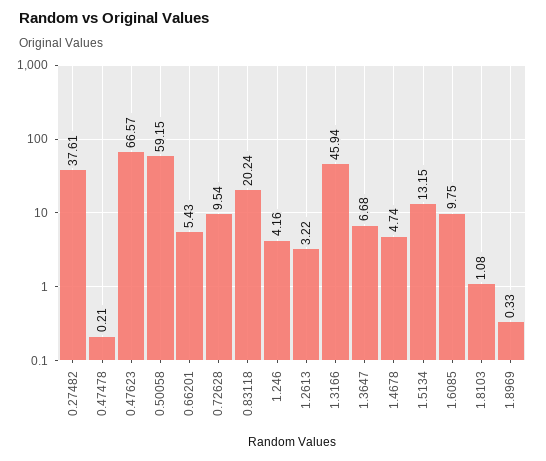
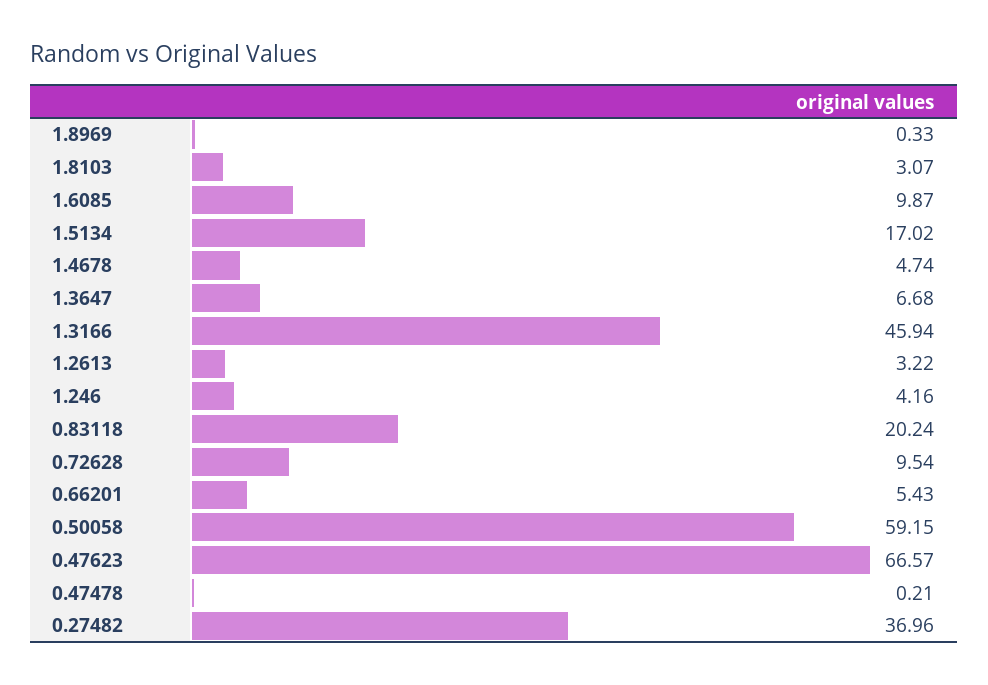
  {
-   "0.27482": 37.61,
+   "0.27482": 36.96,
    "0.47478": 0.21,
    "0.47623": 66.57,
    "0.50058": 59.15,
    "0.66201": 5.43,
    "0.72628": 9.54,
    "0.83118": 20.24,
    "1.246": 4.16,
    "1.2613": 3.22,
    "1.3166": 45.94,
    "1.3647": 6.68,
    "1.4678": 4.74,
-   "1.5134": 13.15,
+   "1.5134": 17.02,
-   "1.6085": 9.75,
+   "1.6085": 9.87,
-   "1.8103": 1.08,
+   "1.8103": 3.07,
    "1.8969": 0.33
  }

